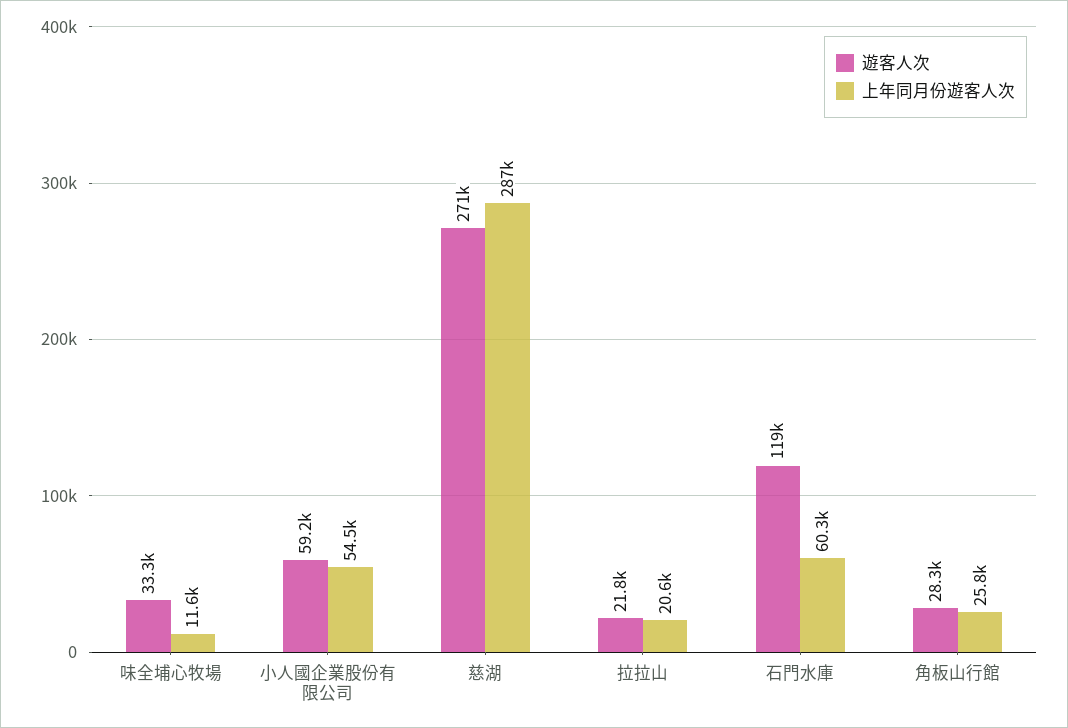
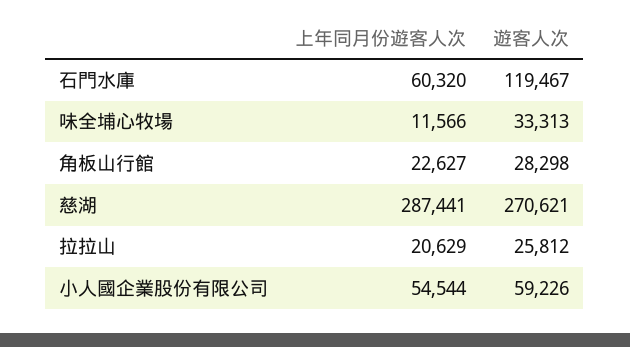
  {
    "遊客人次": {
      "味全埔心牧場": 33313,
      "小人國企業股份有限公司": 59226,
      "慈湖": 270621,
-     "拉拉山": 21800,
+     "拉拉山": 25812,
      "石門水庫": 119467,
      "角板山行館": 28298
    },
    "上年同月份遊客人次": {
      "味全埔心牧場": 11566,
      "小人國企業股份有限公司": 54544,
      "慈湖": 287441,
      "拉拉山": 20629,
      "石門水庫": 60320,
-     "角板山行館": 25800
+     "角板山行館": 22627
    }
  }

